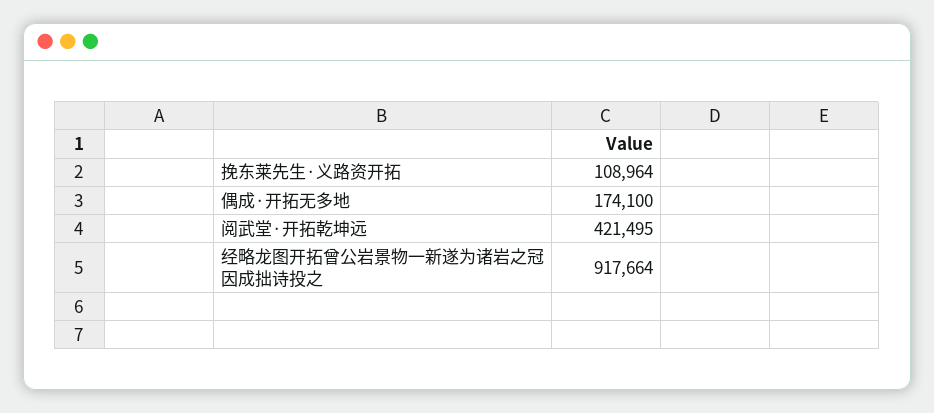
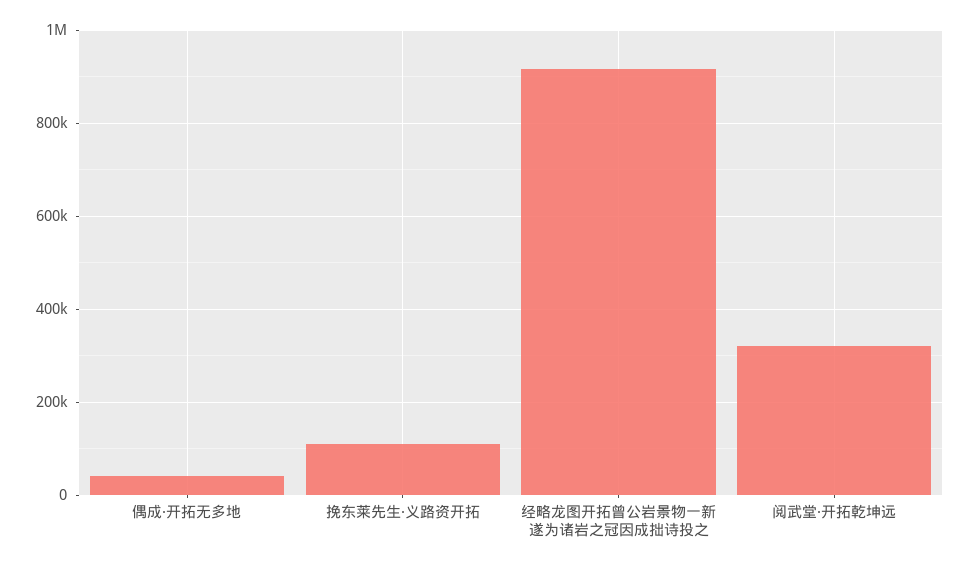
  {
    "挽东莱先生·义路资开拓": 108964,
-   "偶成·开拓无多地": 174100,
+   "偶成·开拓无多地": 40000,
-   "阅武堂·开拓乾坤远": 421495,
+   "阅武堂·开拓乾坤远": 320000,
    "经略龙图开拓曾公岩景物一新遂为诸岩之冠因成拙诗投之": 917664
  }

